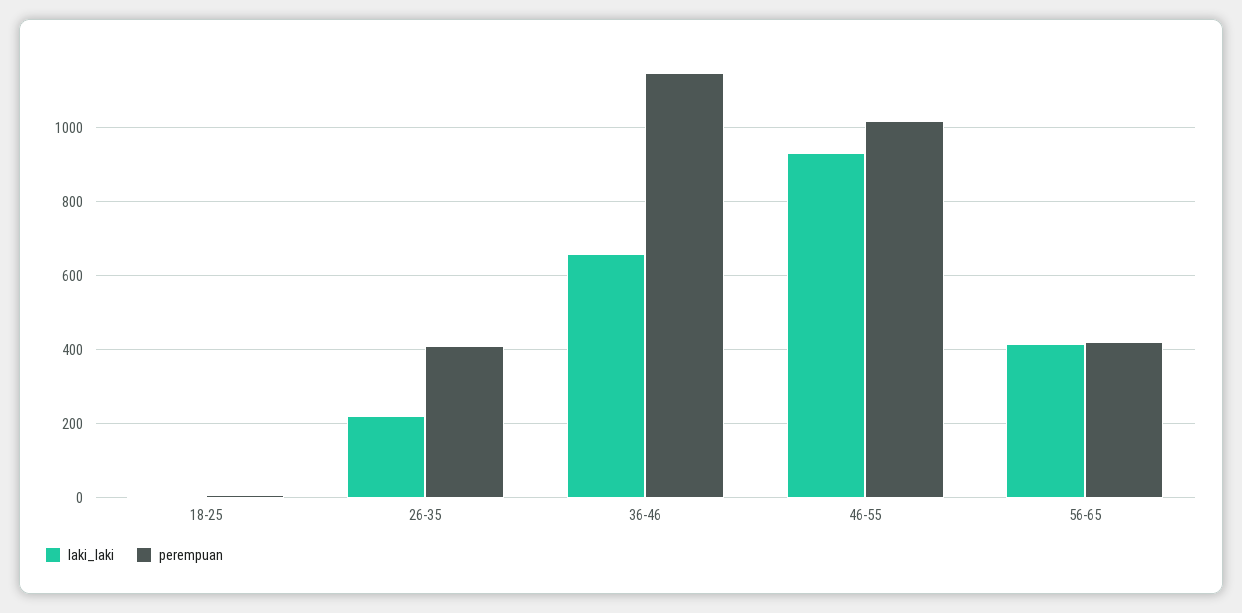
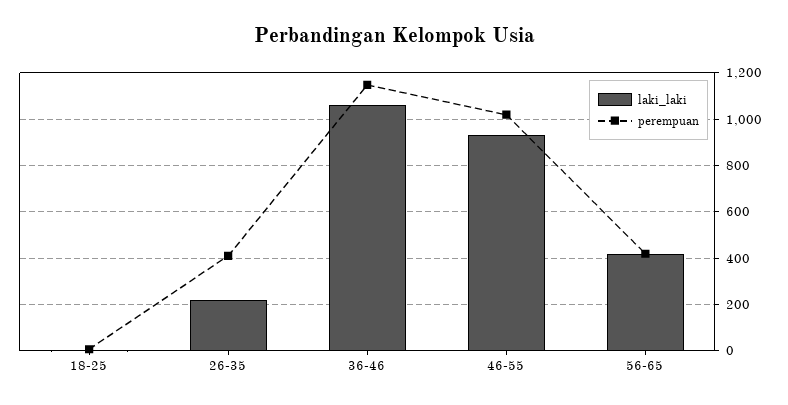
  {
    "laki_laki": {
      "18-25": 0,
      "26-35": 220,
-     "36-46": 660,
+     "36-46": 1050,
      "46-55": 940,
      "56-65": 420
    },
    "perempuan": {
      "18-25": 0,
      "26-35": 420,
      "36-46": 1140,
      "46-55": 1020,
      "56-65": 420
    }
  }

